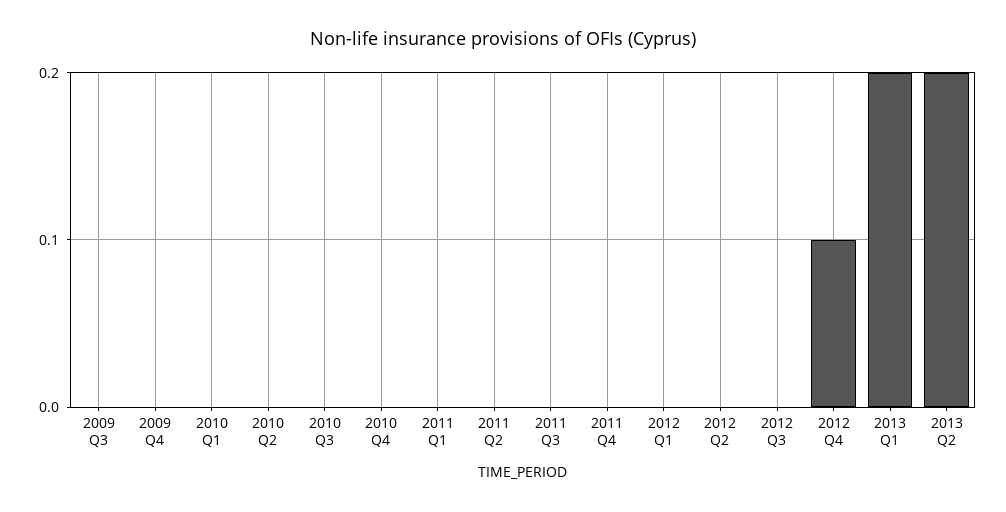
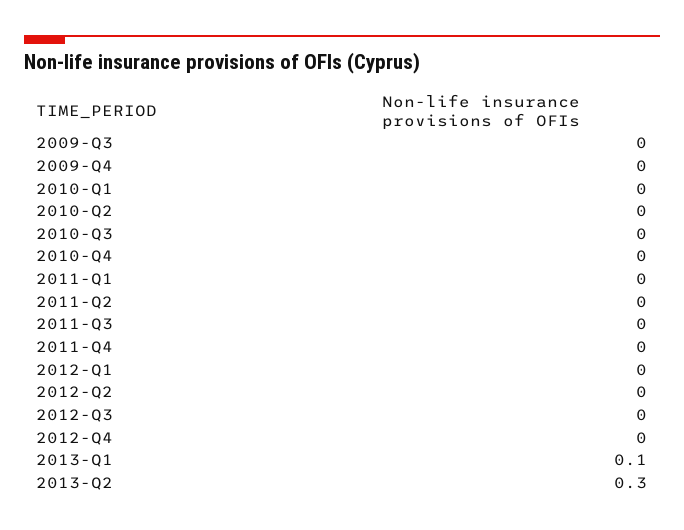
  {
    "2009 Q3": 0,
    "2009 Q4": 0,
    "2010 Q1": 0,
    "2010 Q2": 0,
    "2010 Q3": 0,
    "2010 Q4": 0,
    "2011 Q1": 0,
    "2011 Q2": 0,
    "2011 Q3": 0,
    "2011 Q4": 0,
    "2012 Q1": 0,
    "2012 Q2": 0,
    "2012 Q3": 0,
-   "2012 Q4": 0.1,
+   "2012 Q4": 0,
-   "2013 Q1": 0.2,
+   "2013 Q1": 0.1,
-   "2013 Q2": 0.2
+   "2013 Q2": 0.3
  }

